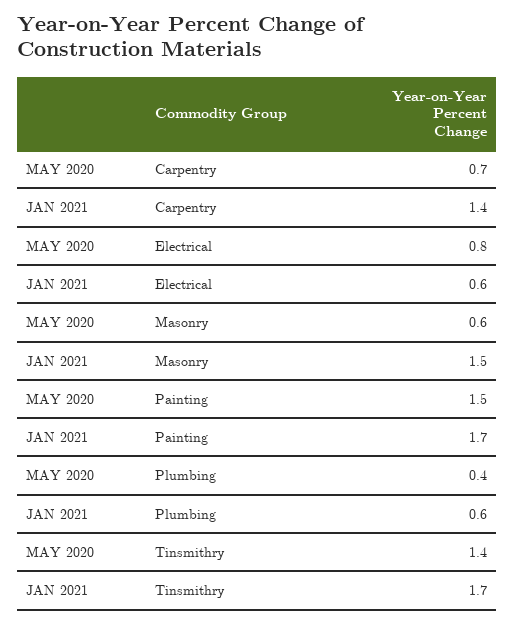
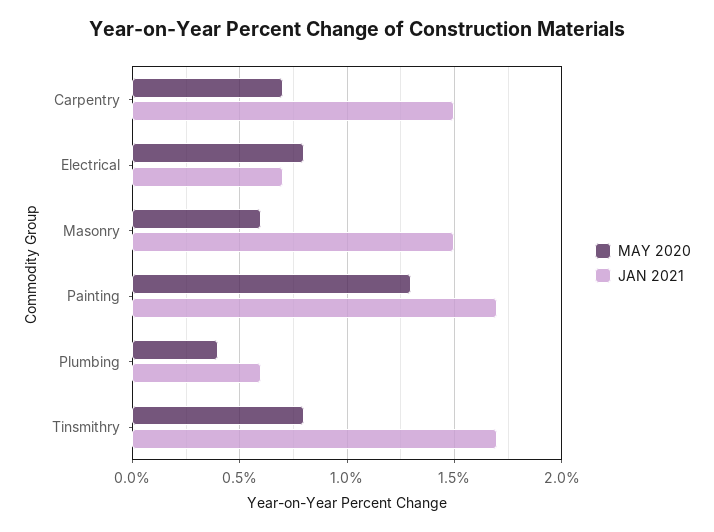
  {
    "MAY 2020": {
      "Carpentry": 0.7,
      "Electrical": 0.8,
      "Masonry": 0.6,
-     "Painting": 1.5,
+     "Painting": 1.3,
      "Plumbing": 0.4,
-     "Tinsmithry": 1.4
+     "Tinsmithry": 0.8
    },
    "JAN 2021": {
-     "Carpentry": 1.4,
+     "Carpentry": 1.5,
-     "Electrical": 0.6,
+     "Electrical": 0.7,
      "Masonry": 1.5,
      "Painting": 1.7,
      "Plumbing": 0.6,
      "Tinsmithry": 1.7
    }
  }

